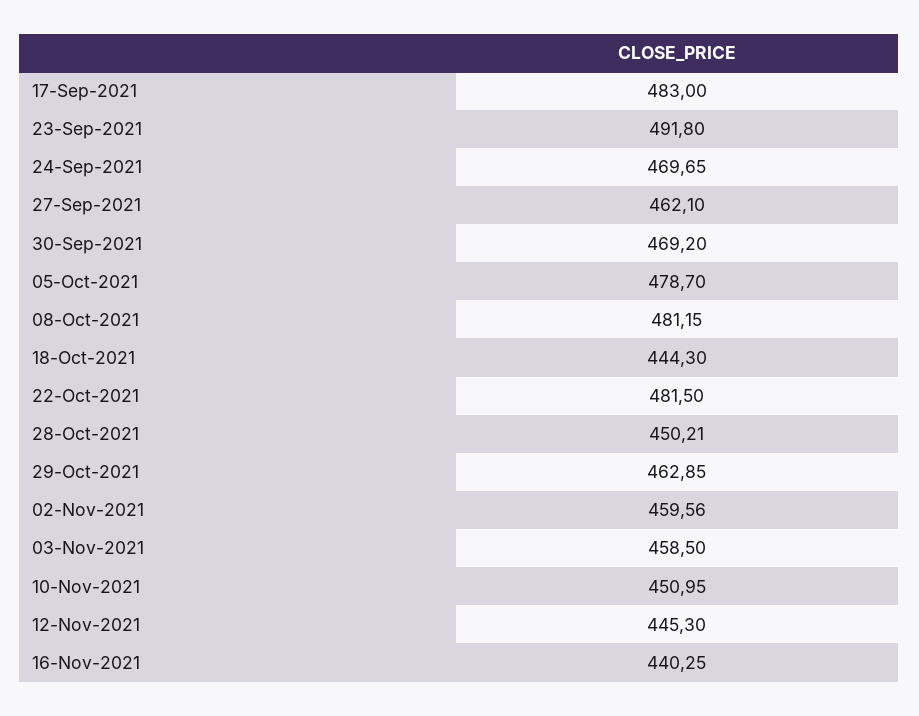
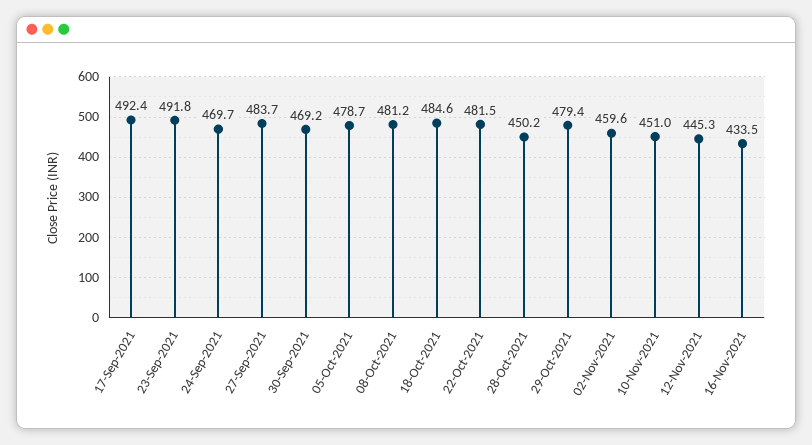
  {
-   "17-Sep-2021": 483,
+   "17-Sep-2021": 492.4,
    "23-Sep-2021": 491.8,
    "24-Sep-2021": 469.65,
-   "27-Sep-2021": 462.1,
+   "27-Sep-2021": 483.7,
    "30-Sep-2021": 469.2,
    "05-Oct-2021": 478.7,
    "08-Oct-2021": 481.15,
-   "18-Oct-2021": 444.3,
+   "18-Oct-2021": 484.6,
    "22-Oct-2021": 481.5,
    "28-Oct-2021": 450.21,
-   "29-Oct-2021": 462.85,
+   "29-Oct-2021": 479.4,
    "02-Nov-2021": 459.56,
-   "03-Nov-2021": 458.5,
    "10-Nov-2021": 450.95,
    "12-Nov-2021": 445.3,
-   "16-Nov-2021": 440.25
+   "16-Nov-2021": 433.5
  }

